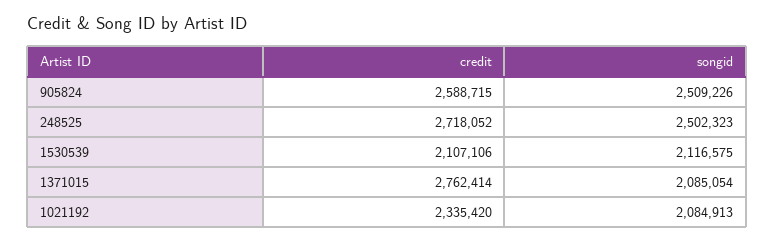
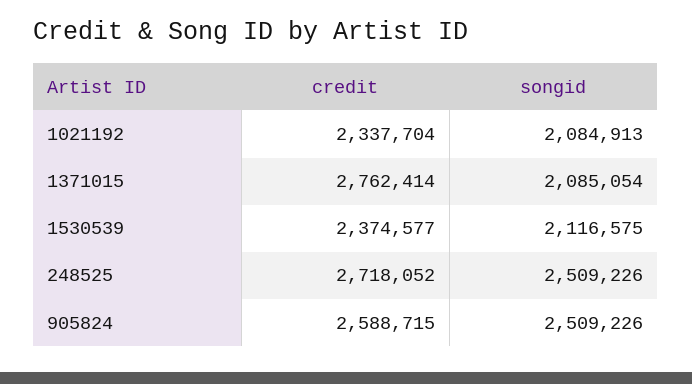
  {
    "credit": {
      "905824": 2588715,
      "248525": 2718052,
-     "1530539": 2107106,
+     "1530539": 2374577,
      "1371015": 2762414,
-     "1021192": 2335420
+     "1021192": 2337704
    },
    "songid": {
      "905824": 2509226,
-     "248525": 2502323,
+     "248525": 2509226,
      "1530539": 2116575,
      "1371015": 2085054,
      "1021192": 2084913
    }
  }

